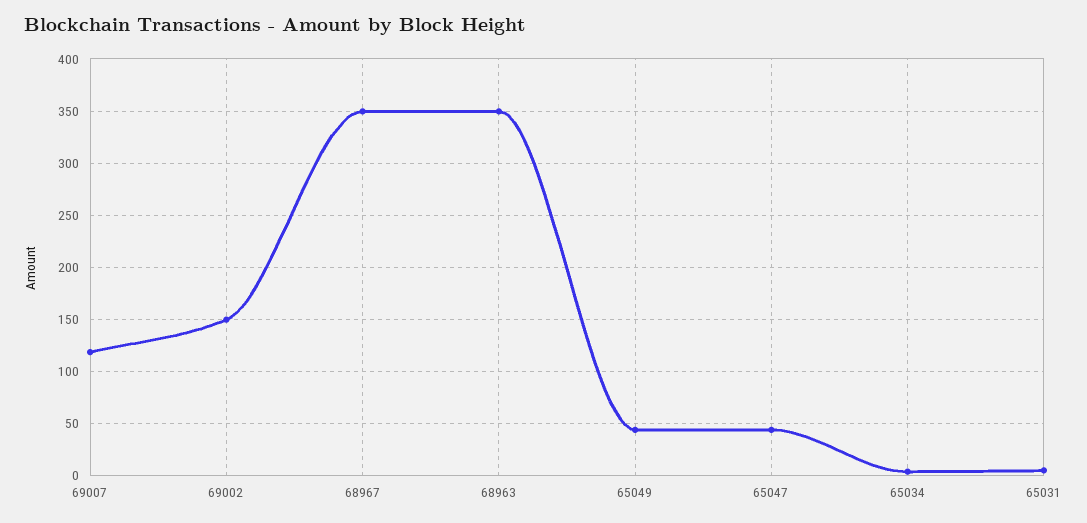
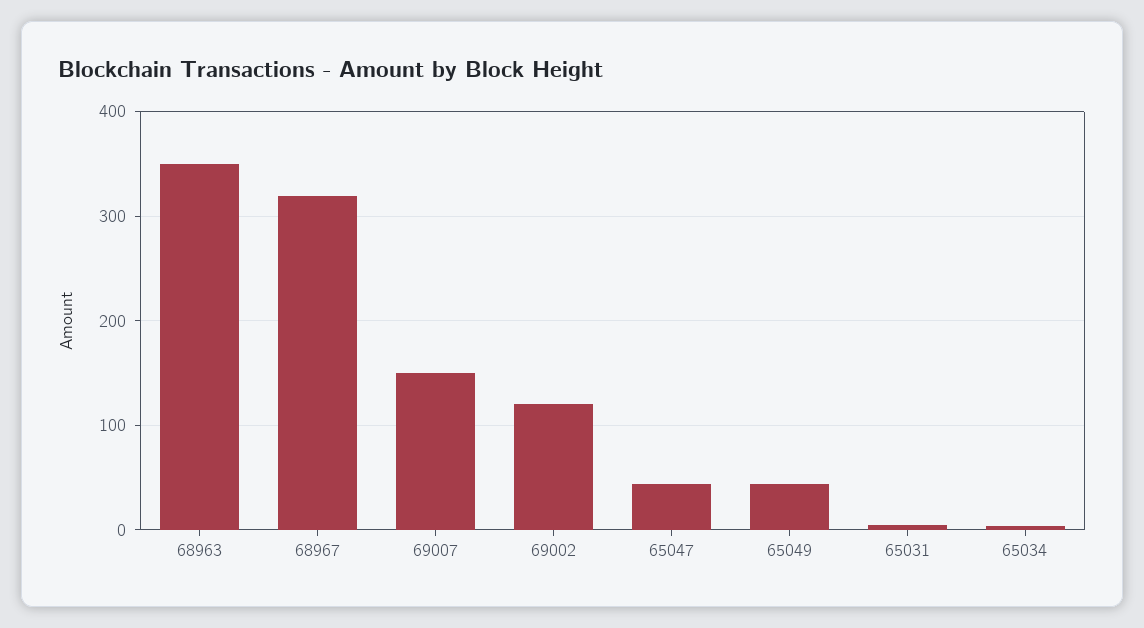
  {
-   "69007": 120,
+   "69007": 150,
-   "69002": 150,
+   "69002": 120,
-   "68967": 350,
+   "68967": 320,
    "68963": 350,
    "65049": 40,
    "65047": 40,
    "65034": 0,
    "65031": 10
  }

